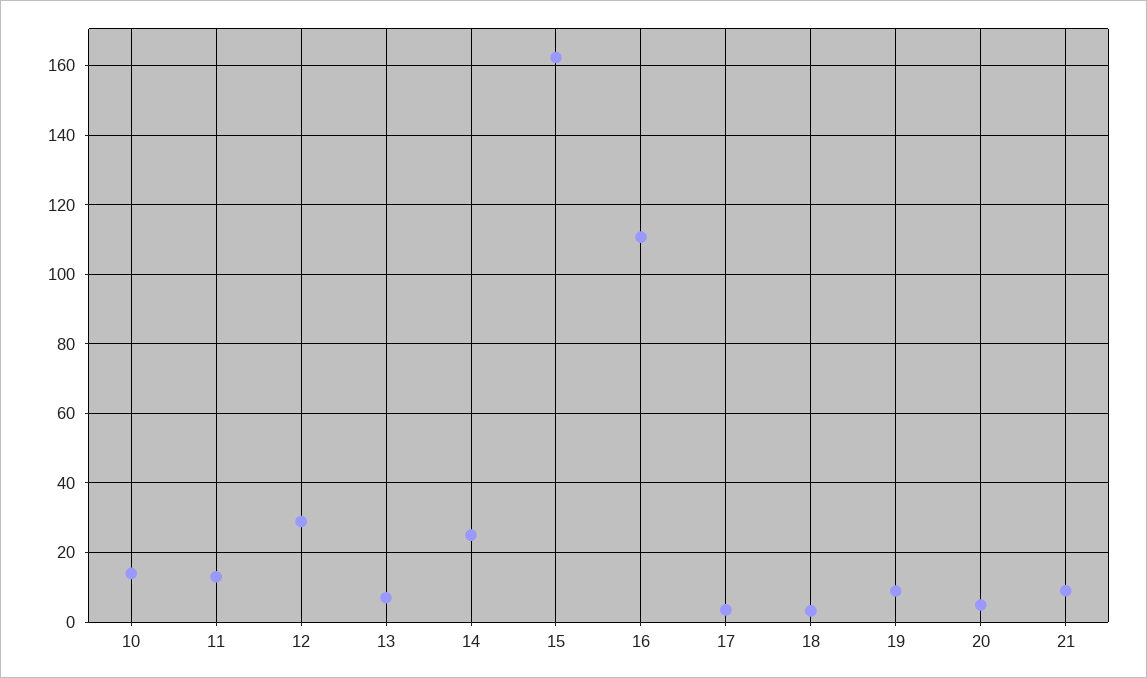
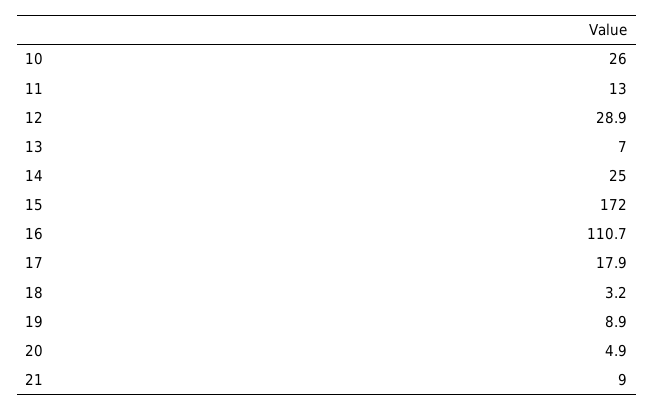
  {
-   "10": 14,
+   "10": 26,
    "11": 13,
    "12": 28.9,
    "13": 7,
    "14": 25,
-   "15": 162,
+   "15": 172,
    "16": 110.7,
-   "17": 4,
+   "17": 17.9,
    "18": 3.2,
    "19": 8.9,
    "20": 4.9,
    "21": 9
  }

